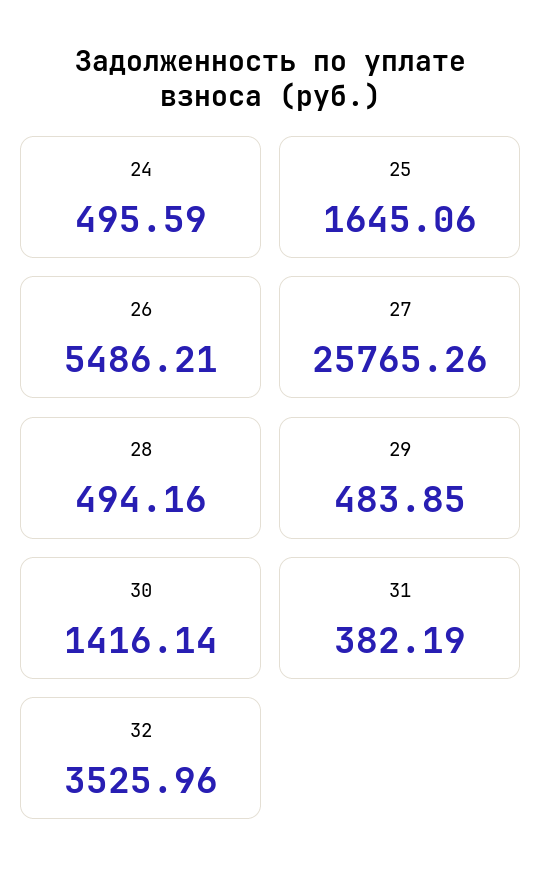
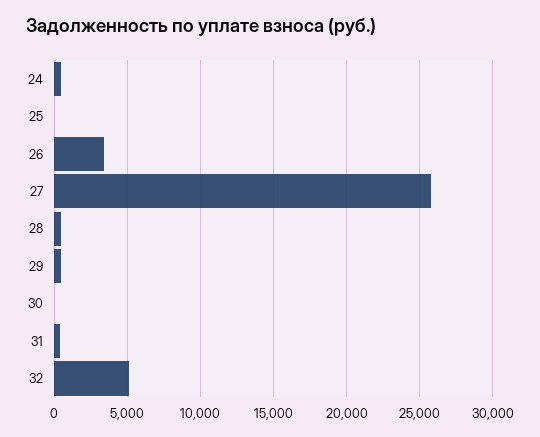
  {
    "24": 495.59,
-   "25": 1645.06,
+   "25": 0,
-   "26": 5486.21,
+   "26": 3500,
    "27": 25765.26,
    "28": 494.16,
    "29": 483.85,
-   "30": 1416.14,
+   "30": 0,
    "31": 382.19,
-   "32": 3525.96
+   "32": 5000
  }

